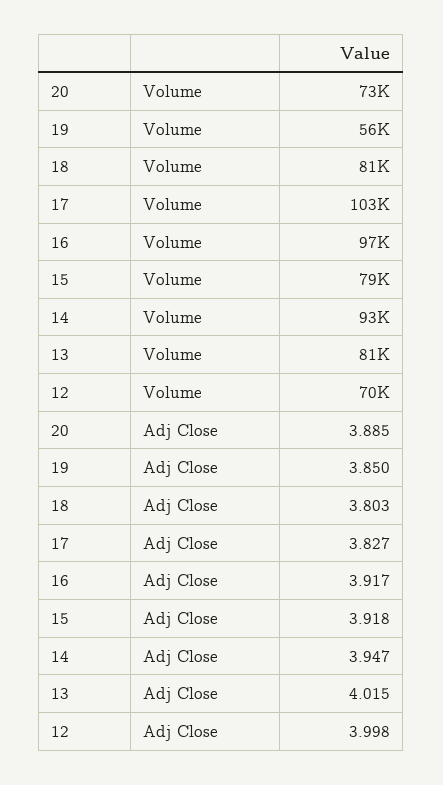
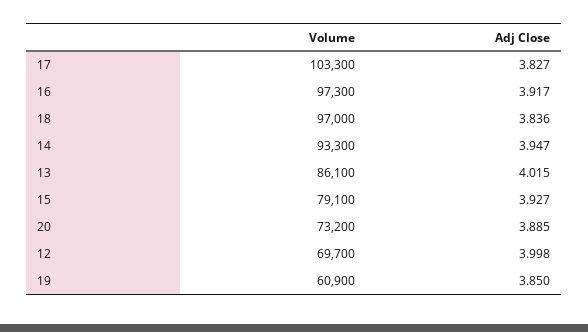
  {
    "20": {
      "Volume": 73200,
      "Adj Close": 3.885
    },
    "19": {
-     "Volume": 56000,
+     "Volume": 60900,
      "Adj Close": 3.85
    },
    "18": {
-     "Volume": 81000,
+     "Volume": 97000,
-     "Adj Close": 3.803
+     "Adj Close": 3.836
    },
    "17": {
      "Volume": 103300,
      "Adj Close": 3.827
    },
    "16": {
      "Volume": 97300,
      "Adj Close": 3.917
    },
    "15": {
      "Volume": 79100,
-     "Adj Close": 3.918
+     "Adj Close": 3.927
    },
    "14": {
      "Volume": 93300,
      "Adj Close": 3.947
    },
    "13": {
-     "Volume": 81000,
+     "Volume": 86100,
      "Adj Close": 4.015
    },
    "12": {
      "Volume": 69700,
      "Adj Close": 3.998
    }
  }

